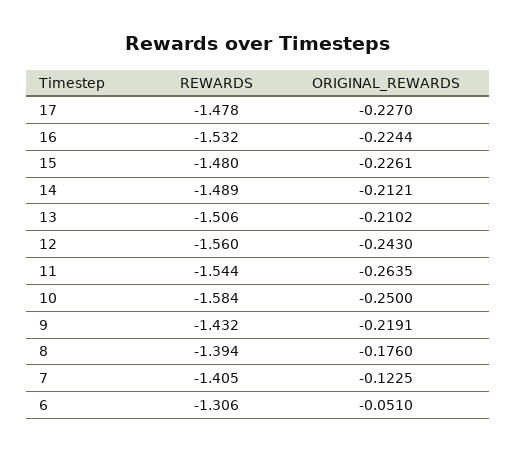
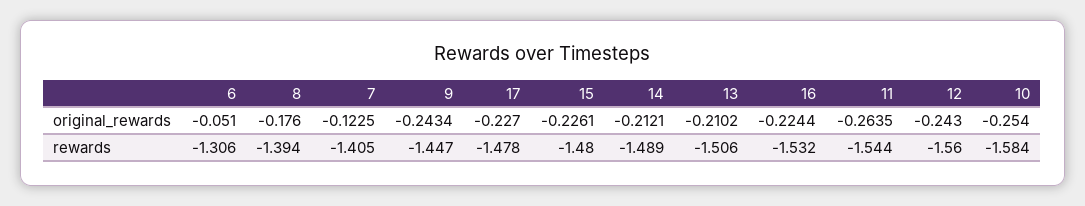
  {
    "REWARDS": {
      "17": -1.478,
      "16": -1.532,
      "15": -1.48,
      "14": -1.489,
      "13": -1.506,
      "12": -1.56,
      "11": -1.544,
      "10": -1.584,
-     "9": -1.432,
+     "9": -1.447,
      "8": -1.394,
      "7": -1.405,
      "6": -1.306
    },
    "ORIGINAL_REWARDS": {
      "17": -0.227,
      "16": -0.2244,
      "15": -0.2261,
      "14": -0.2121,
      "13": -0.2102,
      "12": -0.243,
      "11": -0.2635,
-     "10": -0.25,
+     "10": -0.254,
-     "9": -0.2191,
+     "9": -0.2434,
      "8": -0.176,
      "7": -0.1225,
      "6": -0.051
    }
  }

